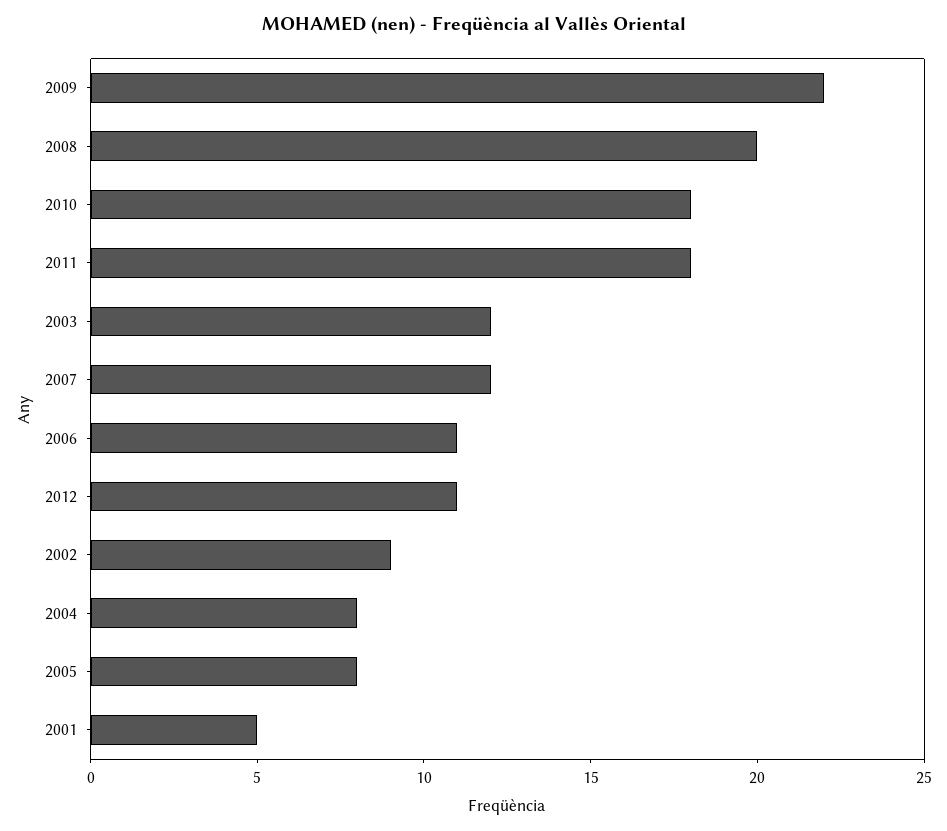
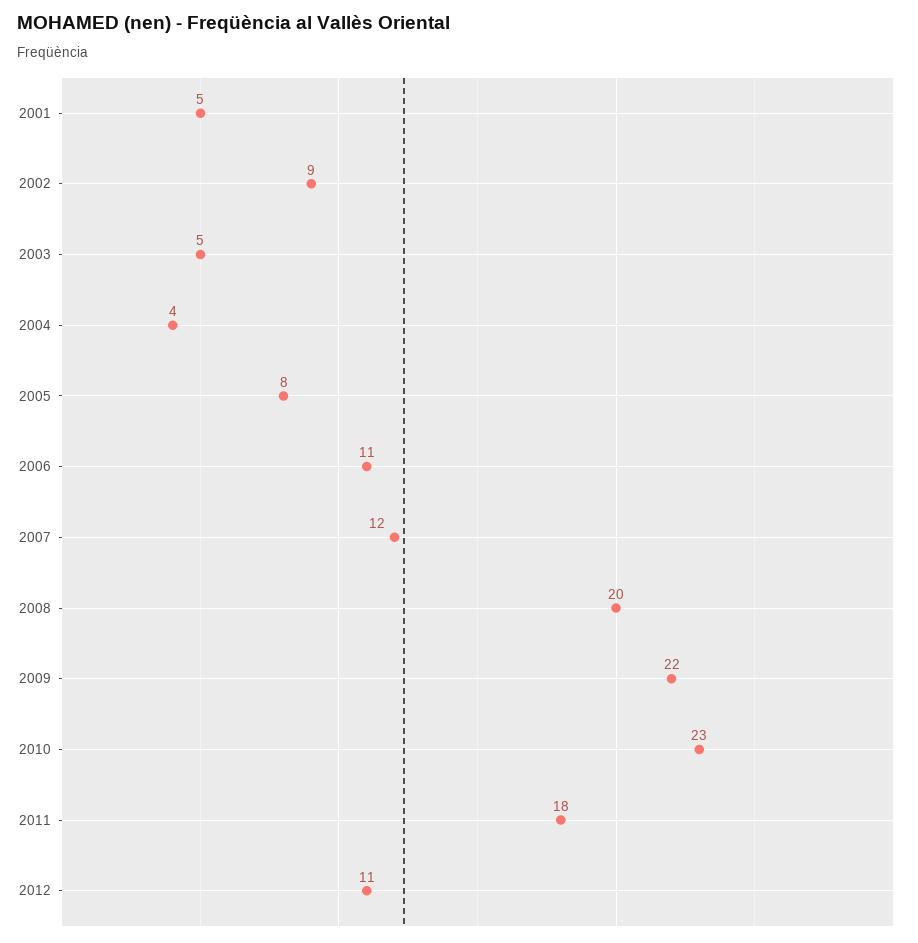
  {
    "2009": 22,
    "2008": 20,
-   "2010": 18,
+   "2010": 23,
    "2011": 18,
-   "2003": 12,
+   "2003": 5,
    "2007": 12,
    "2006": 11,
    "2012": 11,
    "2002": 9,
-   "2004": 8,
+   "2004": 4,
    "2005": 8,
    "2001": 5
  }

